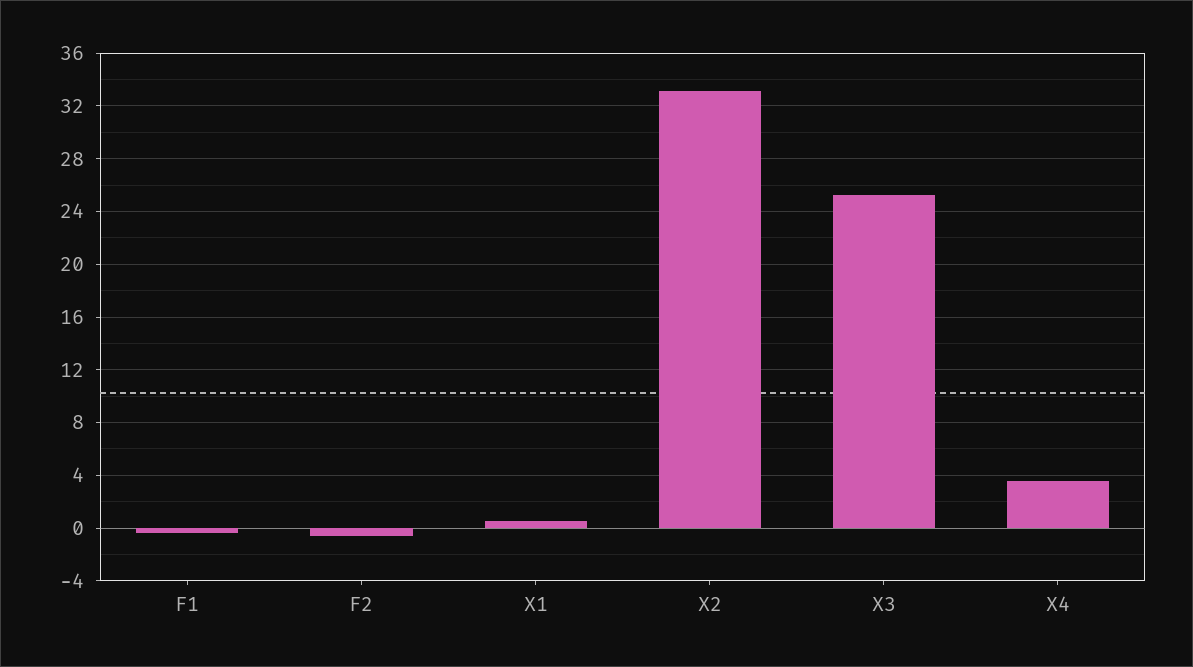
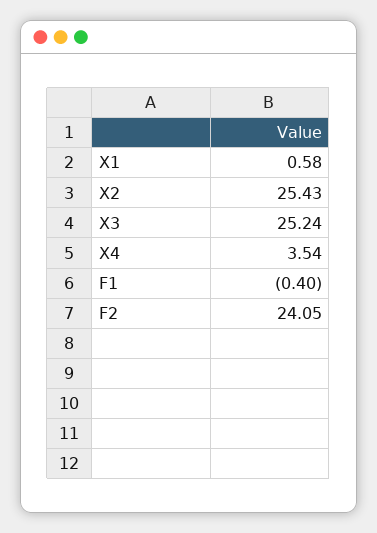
  {
    "F1": -0.4,
-   "F2": -0.5,
+   "F2": 24.05,
    "X1": 0.58,
-   "X2": 33,
+   "X2": 25.43,
    "X3": 25.24,
    "X4": 3.54
  }

